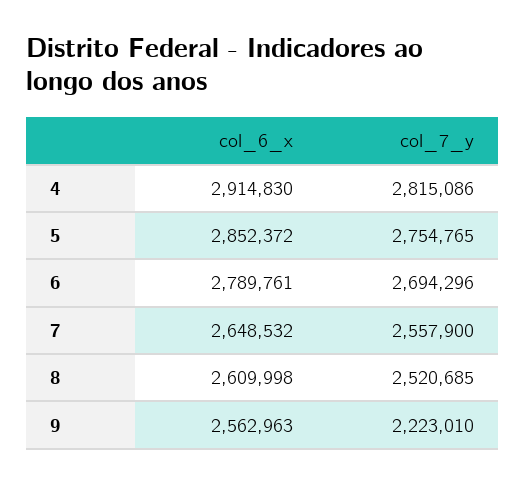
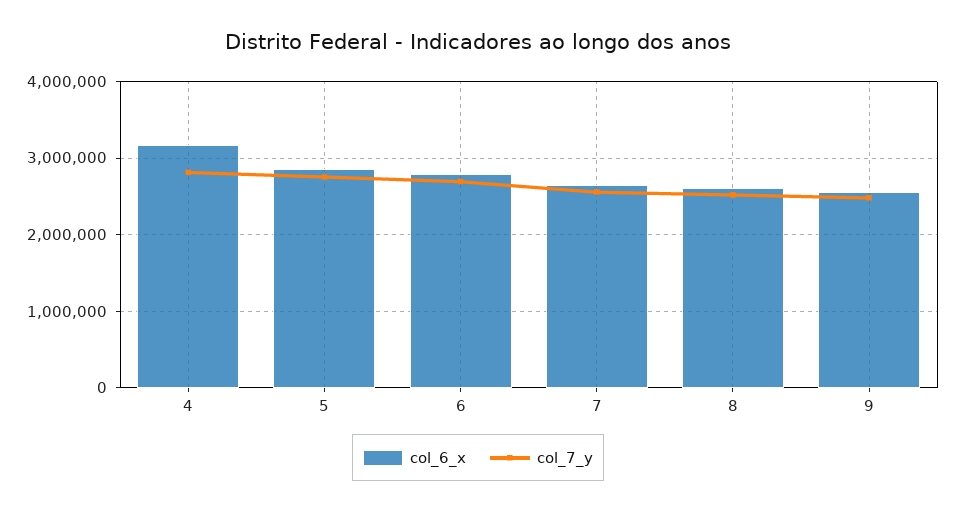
  {
    "col_6_x": {
-     "4": 2914830,
+     "4": 3200000,
      "5": 2852372,
      "6": 2789761,
      "7": 2648532,
      "8": 2609998,
      "9": 2562963
    },
    "col_7_y": {
      "4": 2815086,
      "5": 2754765,
      "6": 2694296,
      "7": 2557900,
      "8": 2520685,
-     "9": 2223010
+     "9": 2500000
    }
  }

